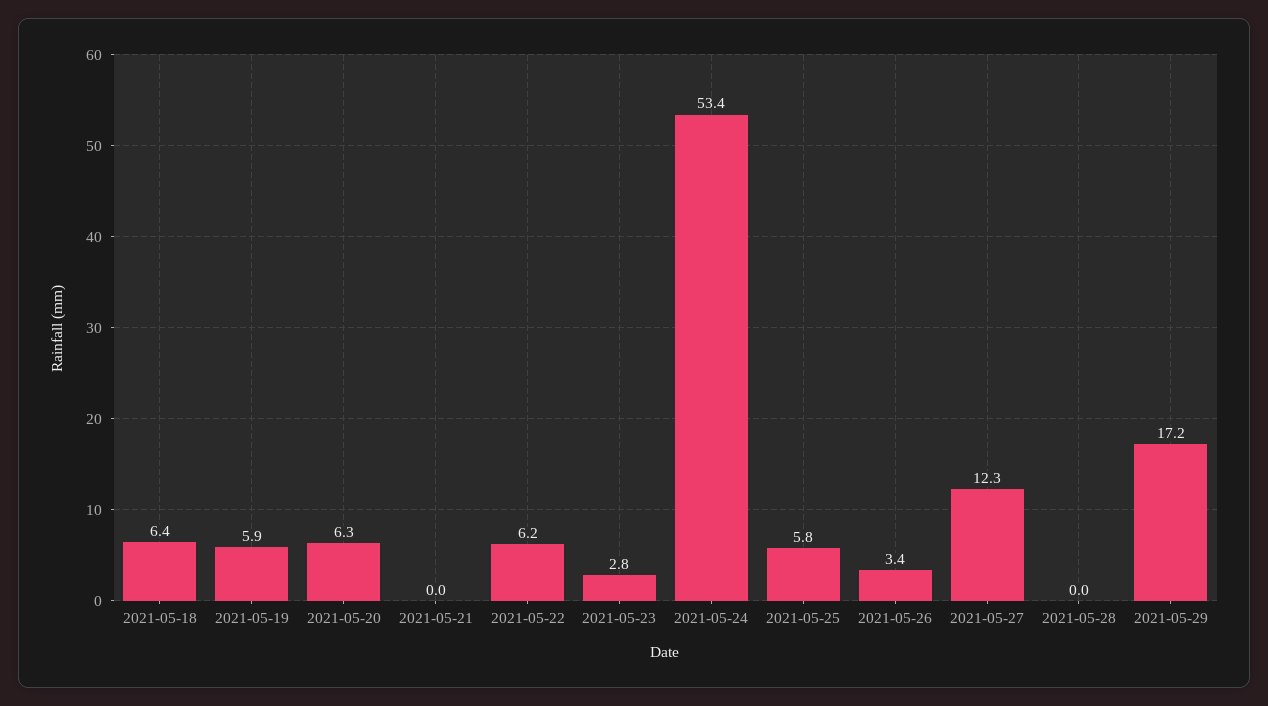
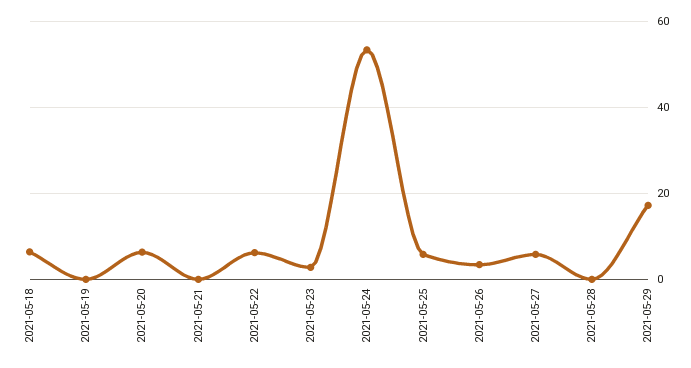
  {
    "2021-05-18": 6.4,
-   "2021-05-19": 5.9,
+   "2021-05-19": 0,
    "2021-05-20": 6.3,
    "2021-05-21": 0,
    "2021-05-22": 6.2,
    "2021-05-23": 2.8,
    "2021-05-24": 53.4,
    "2021-05-25": 5.8,
    "2021-05-26": 3.4,
-   "2021-05-27": 12.3,
+   "2021-05-27": 6,
    "2021-05-28": 0,
    "2021-05-29": 17.2
  }

